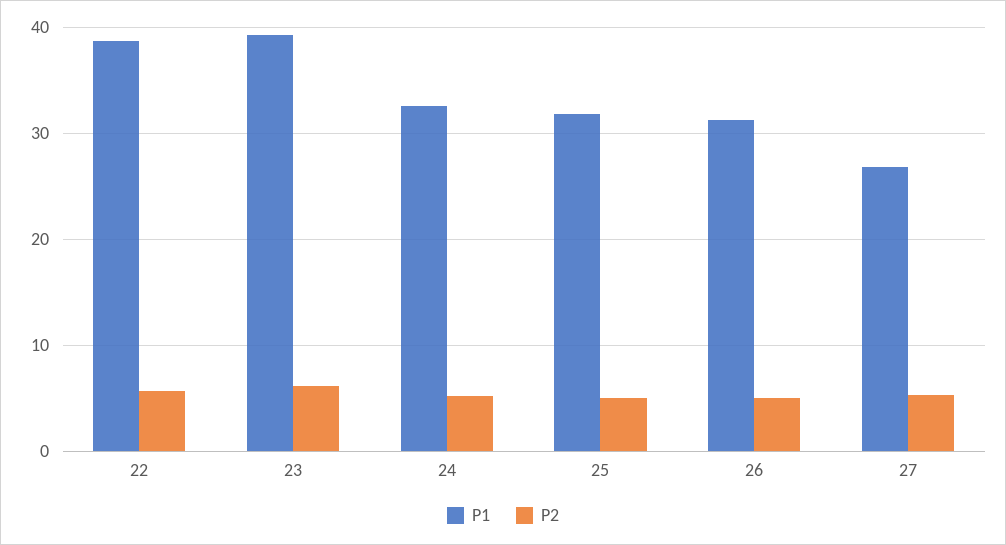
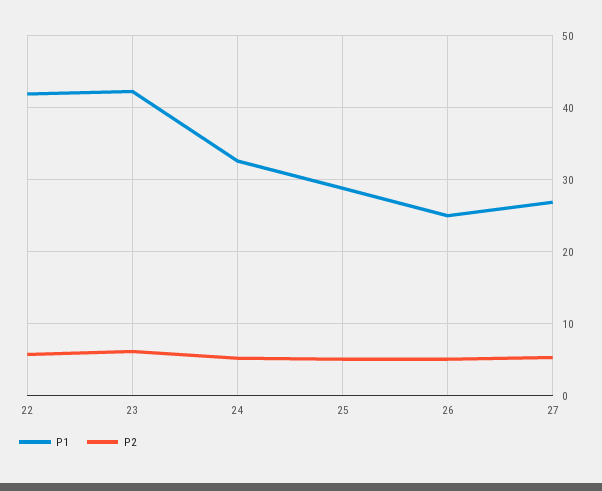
  {
    "P1": {
-     "22": 39,
+     "22": 42,
-     "23": 39,
+     "23": 42,
      "24": 33,
-     "25": 32,
+     "25": 29,
-     "26": 31,
+     "26": 25,
      "27": 27
    },
    "P2": {
      "22": 6,
      "23": 6,
      "24": 5,
      "25": 5,
      "26": 5,
      "27": 5
    }
  }

